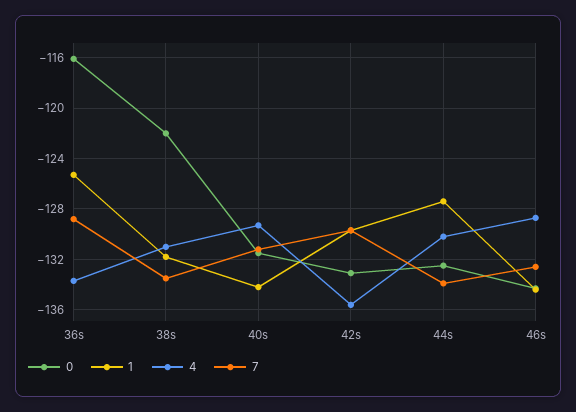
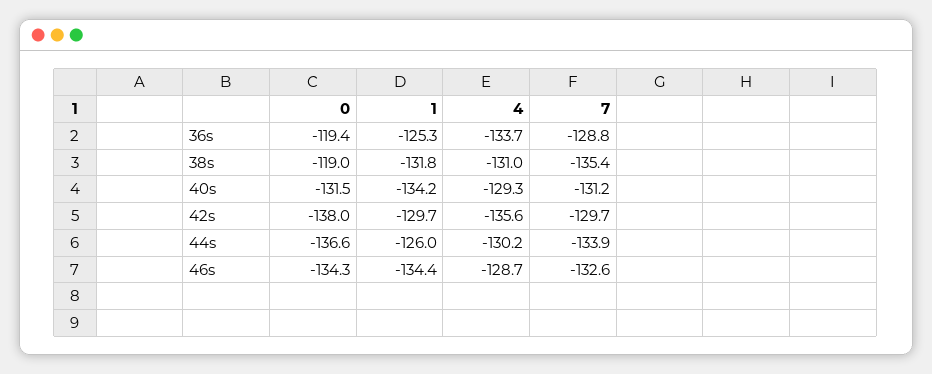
  {
    "0": {
-     "36s": -116,
+     "36s": -119.4,
-     "38s": -122,
+     "38s": -119,
      "40s": -131.5,
-     "42s": -133,
+     "42s": -138,
-     "44s": -132.5,
+     "44s": -136.6,
      "46s": -134.3
    },
    "1": {
      "36s": -125.3,
      "38s": -131.8,
      "40s": -134.2,
      "42s": -129.7,
-     "44s": -127.5,
+     "44s": -126,
      "46s": -134.4
    },
    "4": {
      "36s": -133.7,
      "38s": -131,
      "40s": -129.3,
      "42s": -135.6,
      "44s": -130.2,
      "46s": -128.7
    },
    "7": {
      "36s": -128.8,
-     "38s": -133.5,
+     "38s": -135.4,
      "40s": -131.2,
      "42s": -129.7,
      "44s": -133.9,
      "46s": -132.6
    }
  }

